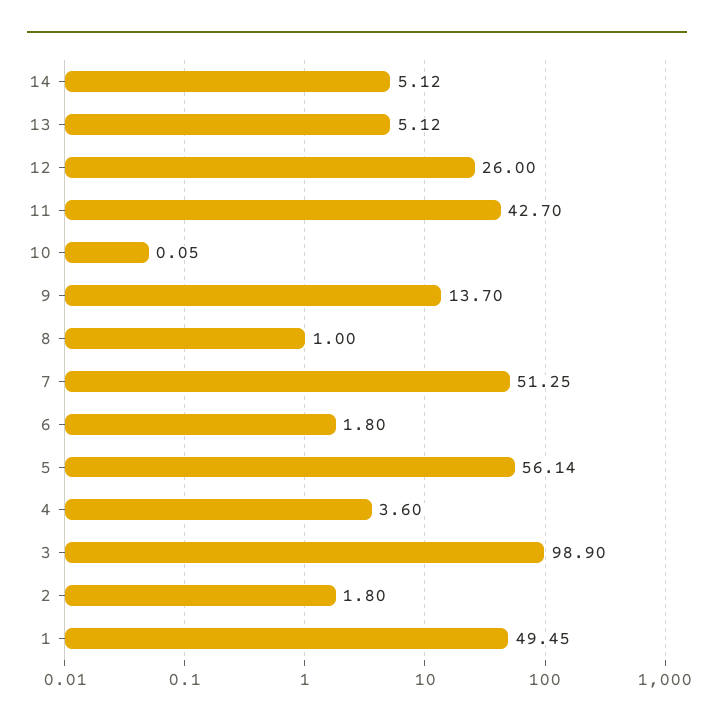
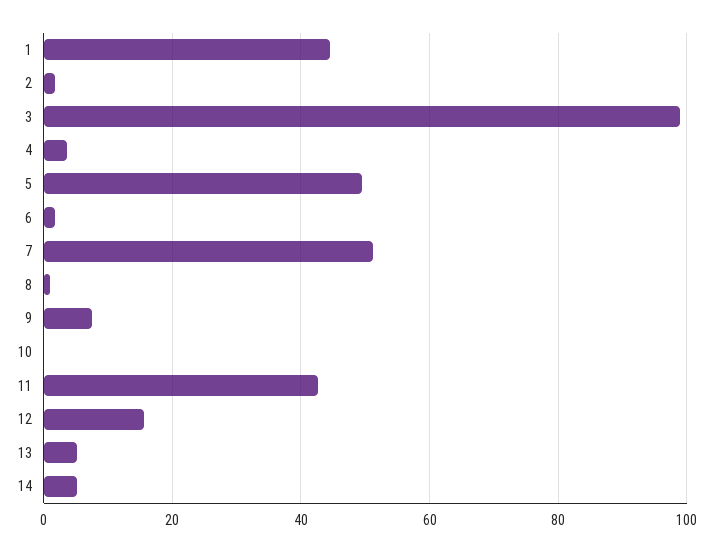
  {
    "14": 5.12,
    "13": 5.12,
-   "12": 26,
+   "12": 16,
    "11": 42.7,
    "10": 0.05,
-   "9": 13.7,
+   "9": 8,
    "8": 1,
    "7": 51.25,
    "6": 1.8,
-   "5": 56.14,
+   "5": 50,
    "4": 3.6,
    "3": 98.9,
    "2": 1.8,
-   "1": 49.45
+   "1": 44
  }

